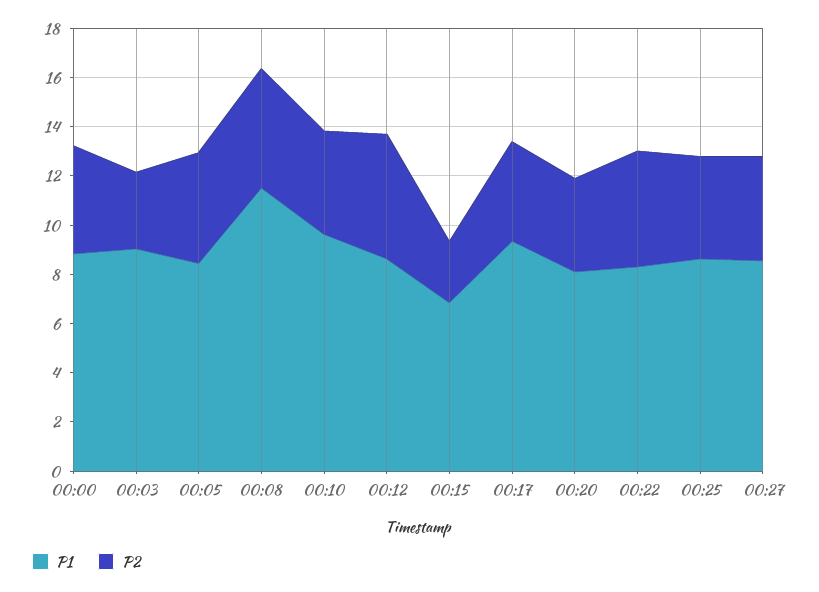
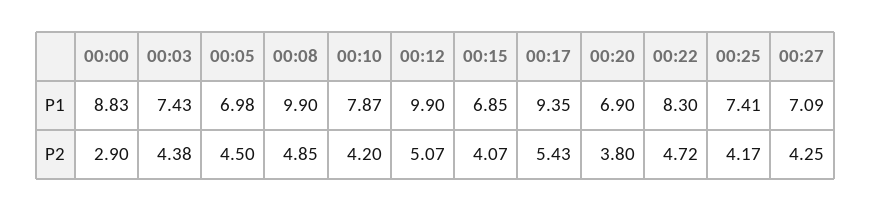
  {
    "P1": {
      "00:00": 8.83,
-     "00:03": 9,
+     "00:03": 7.43,
-     "00:05": 8.5,
+     "00:05": 6.98,
-     "00:08": 11.5,
+     "00:08": 9.9,
-     "00:10": 9.5,
+     "00:10": 7.87,
-     "00:12": 8.5,
+     "00:12": 9.9,
      "00:15": 6.85,
      "00:17": 9.35,
-     "00:20": 8,
+     "00:20": 6.9,
      "00:22": 8.3,
-     "00:25": 8.5,
+     "00:25": 7.41,
-     "00:27": 8.5
+     "00:27": 7.09
    },
    "P2": {
-     "00:00": 4.5,
+     "00:00": 2.9,
-     "00:03": 3,
+     "00:03": 4.38,
      "00:05": 4.5,
      "00:08": 4.85,
      "00:10": 4.2,
      "00:12": 5.07,
-     "00:15": 2.5,
+     "00:15": 4.07,
-     "00:17": 4,
+     "00:17": 5.43,
      "00:20": 3.8,
      "00:22": 4.72,
      "00:25": 4.17,
      "00:27": 4.25
    }
  }

